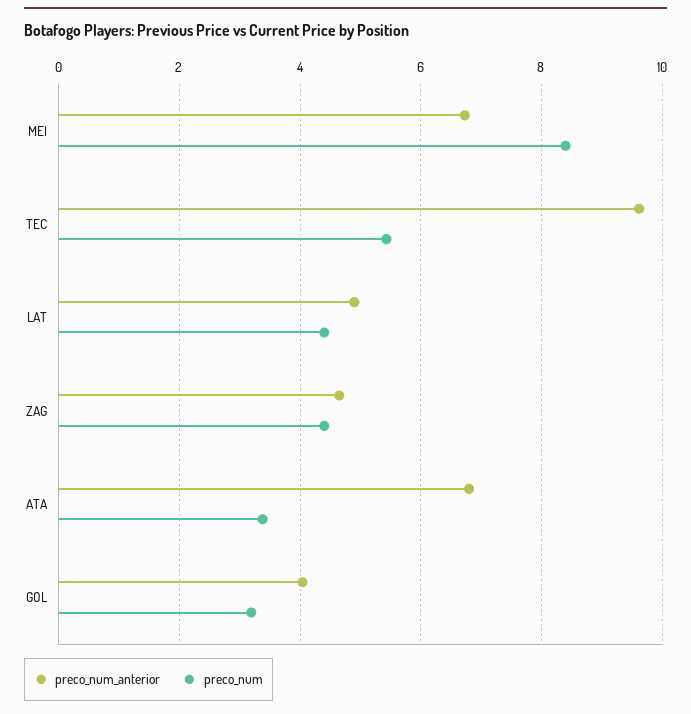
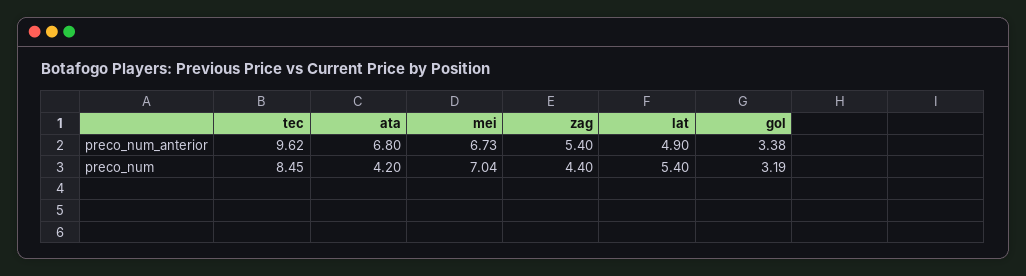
  {
    "preco_num_anterior": {
      "MEI": 6.73,
      "TEC": 9.62,
      "LAT": 4.9,
-     "ZAG": 4.6,
+     "ZAG": 5.4,
      "ATA": 6.8,
-     "GOL": 4
+     "GOL": 3.38
    },
    "preco_num": {
-     "MEI": 8.4,
+     "MEI": 7.04,
-     "TEC": 5.4,
+     "TEC": 8.45,
-     "LAT": 4.4,
+     "LAT": 5.4,
      "ZAG": 4.4,
-     "ATA": 3.4,
+     "ATA": 4.2,
      "GOL": 3.19
    }
  }

